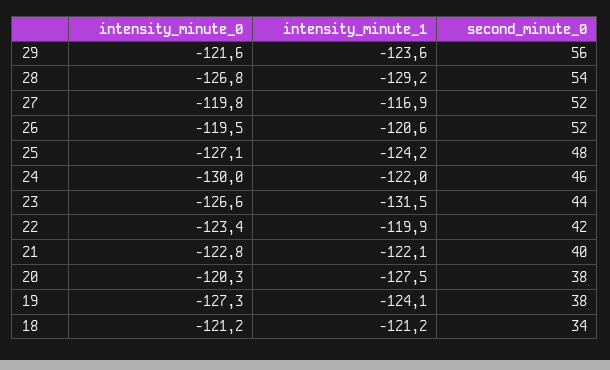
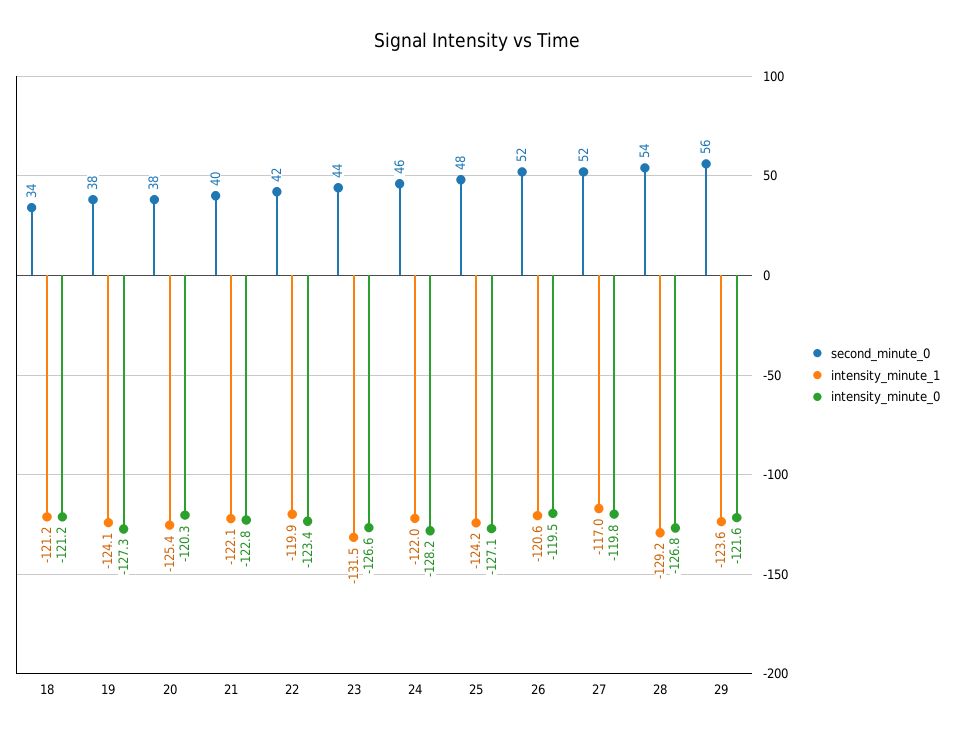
  {
    "intensity_minute_0": {
      "29": -121.6,
      "28": -126.8,
      "27": -119.8,
      "26": -119.5,
      "25": -127.1,
-     "24": -130,
+     "24": -128.2,
      "23": -126.6,
      "22": -123.4,
      "21": -122.8,
      "20": -120.3,
      "19": -127.3,
      "18": -121.2
    },
    "intensity_minute_1": {
      "29": -123.6,
      "28": -129.2,
-     "27": -116.9,
+     "27": -117,
      "26": -120.6,
      "25": -124.2,
      "24": -122,
      "23": -131.5,
      "22": -119.9,
      "21": -122.1,
-     "20": -127.5,
+     "20": -125.4,
      "19": -124.1,
      "18": -121.2
    },
    "second_minute_0": {
      "29": 56,
      "28": 54,
      "27": 52,
      "26": 52,
      "25": 48,
      "24": 46,
      "23": 44,
      "22": 42,
      "21": 40,
      "20": 38,
      "19": 38,
      "18": 34
    }
  }

